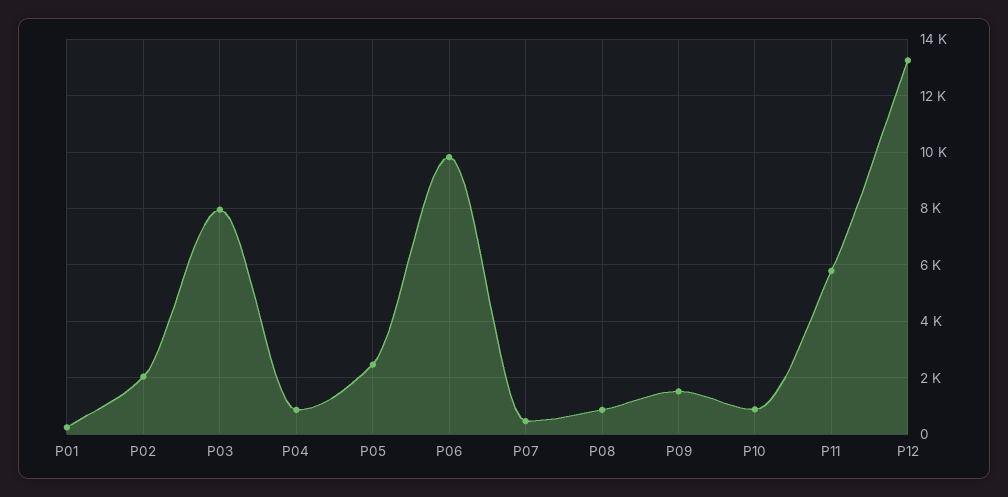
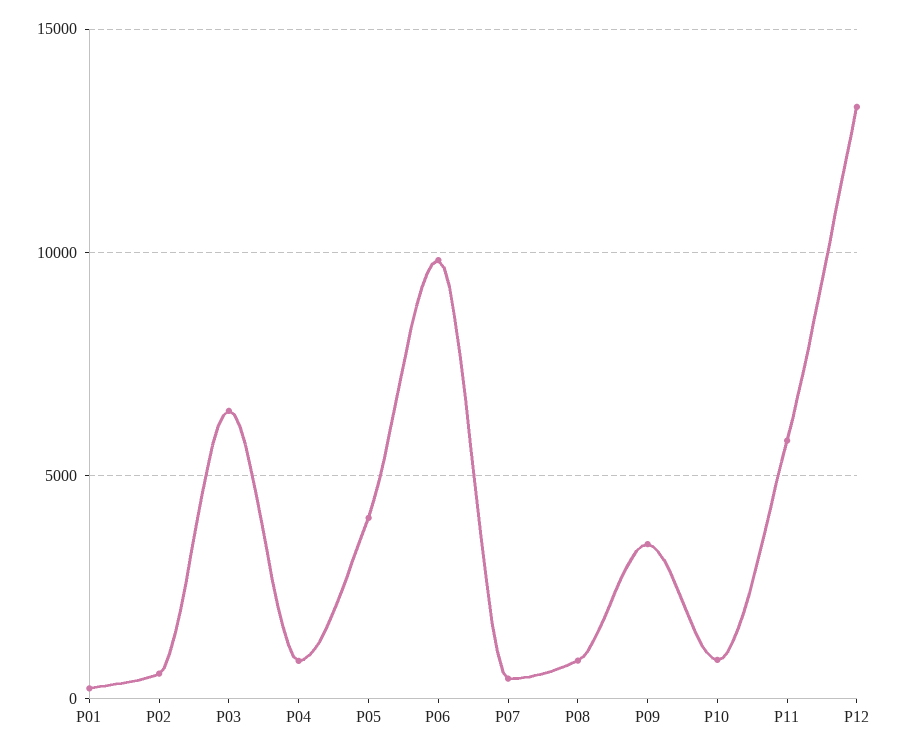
  {
    "P01": 250,
-   "P02": 2000,
+   "P02": 500,
-   "P03": 8000,
+   "P03": 6500,
    "P04": 750,
-   "P05": 2500,
+   "P05": 4000,
    "P06": 9750,
    "P07": 500,
    "P08": 750,
-   "P09": 1500,
+   "P09": 3500,
    "P10": 1000,
    "P11": 5750,
    "P12": 13250
  }

